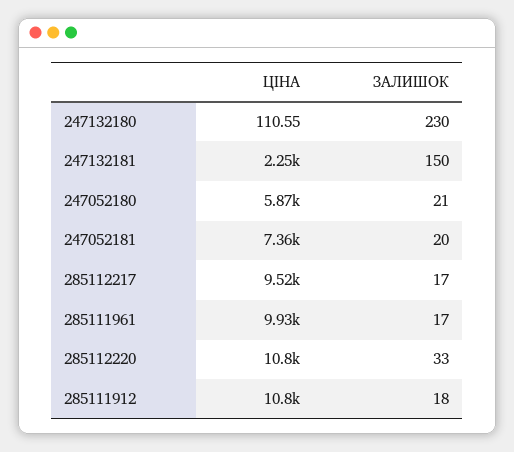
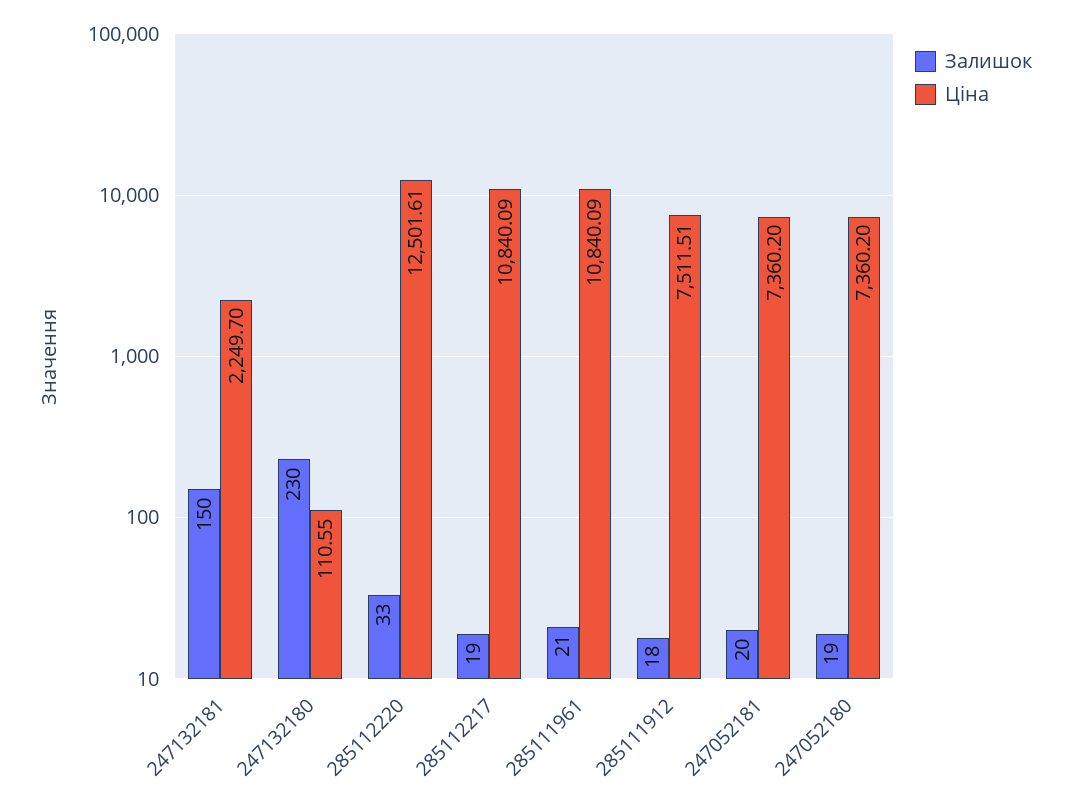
  {
    "ЦІНА": {
      "247132180": 110.55,
      "247132181": 2249.7,
-     "247052180": 5870,
+     "247052180": 7360.2,
      "247052181": 7360.2,
-     "285112217": 9520,
+     "285112217": 10840.09,
-     "285111961": 9930,
+     "285111961": 10840.09,
-     "285112220": 10800,
+     "285112220": 12501.61,
-     "285111912": 10800
+     "285111912": 7511.51
    },
    "ЗАЛИШОК": {
      "247132180": 230,
      "247132181": 150,
-     "247052180": 21,
+     "247052180": 19,
      "247052181": 20,
-     "285112217": 17,
+     "285112217": 19,
-     "285111961": 17,
+     "285111961": 21,
      "285112220": 33,
      "285111912": 18
    }
  }

